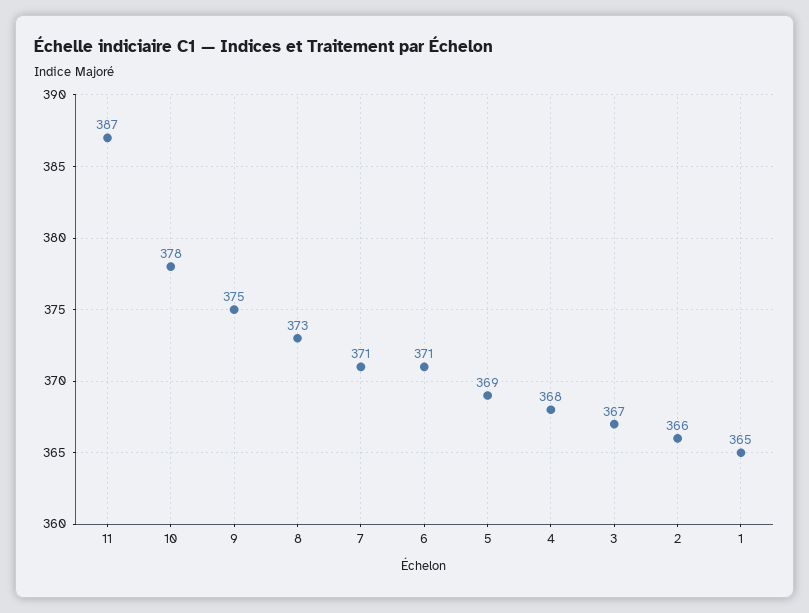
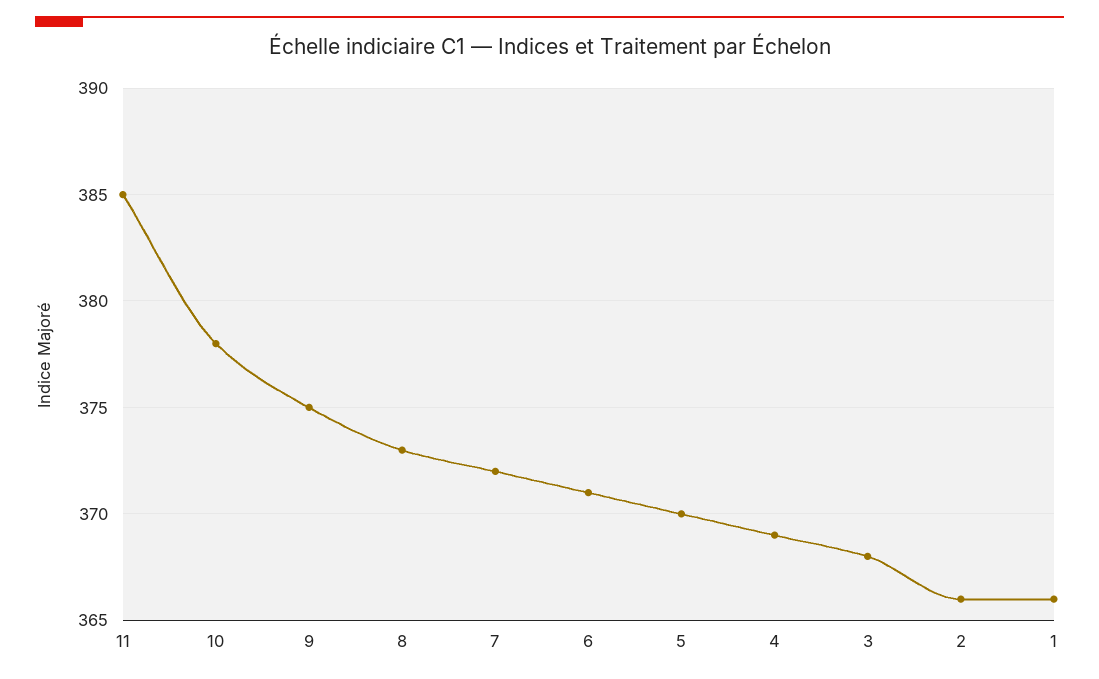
  {
-   "11": 387,
+   "11": 385,
    "10": 378,
    "9": 375,
    "8": 373,
-   "7": 371,
+   "7": 372,
    "6": 371,
-   "5": 369,
+   "5": 370,
-   "4": 368,
+   "4": 369,
-   "3": 367,
+   "3": 368,
    "2": 366,
-   "1": 365
+   "1": 366
  }

